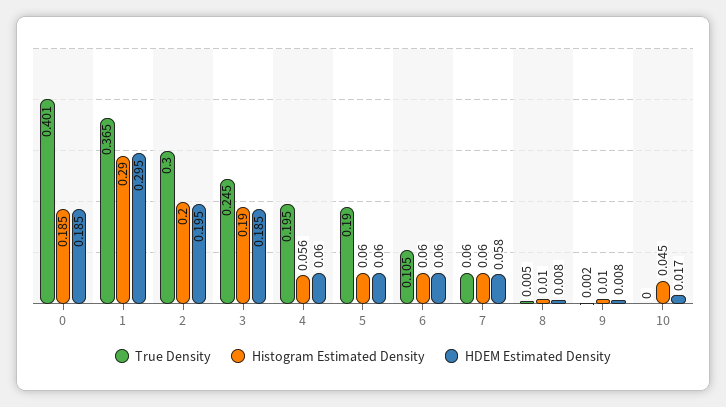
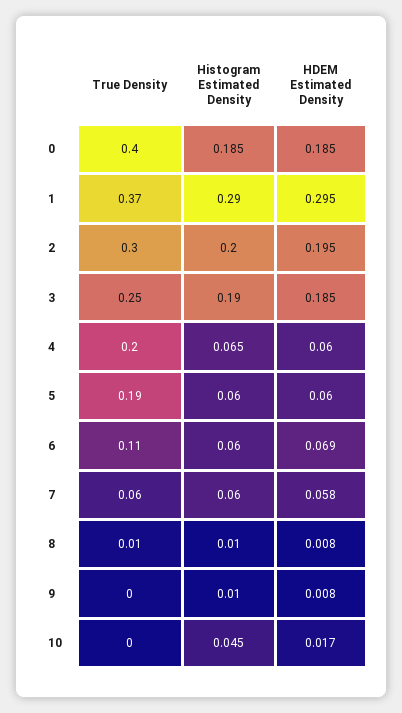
  {
    "True Density": {
      "0": 0.401,
      "1": 0.365,
      "2": 0.3,
      "3": 0.245,
      "4": 0.195,
      "5": 0.19,
      "6": 0.105,
      "7": 0.06,
      "8": 0.005,
      "9": 0.002,
      "10": 0
    },
    "Histogram Estimated Density": {
      "0": 0.185,
      "1": 0.29,
      "2": 0.2,
      "3": 0.19,
-     "4": 0.056,
+     "4": 0.065,
      "5": 0.06,
      "6": 0.06,
      "7": 0.06,
      "8": 0.01,
      "9": 0.01,
      "10": 0.045
    },
    "HDEM Estimated Density": {
      "0": 0.185,
      "1": 0.295,
      "2": 0.195,
      "3": 0.185,
      "4": 0.06,
      "5": 0.06,
-     "6": 0.06,
+     "6": 0.069,
      "7": 0.058,
      "8": 0.008,
      "9": 0.008,
      "10": 0.017
    }
  }

